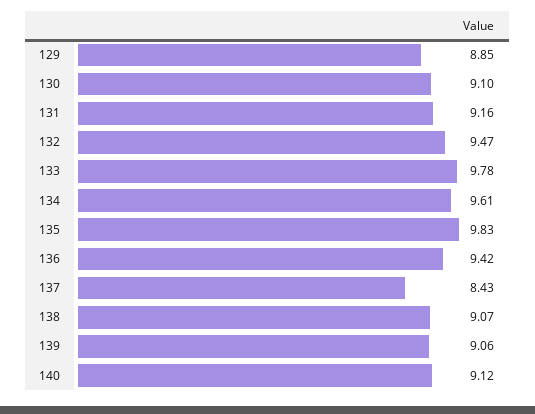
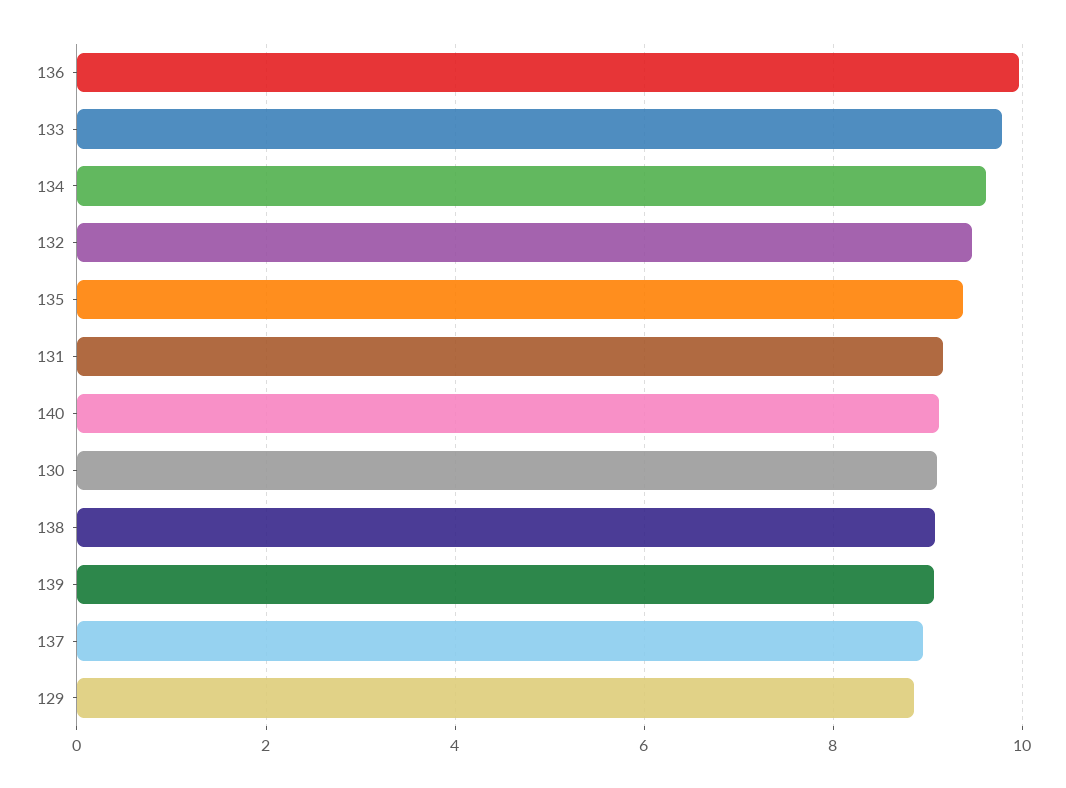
  {
    "129": 8.85,
    "130": 9.1,
    "131": 9.16,
    "132": 9.47,
    "133": 9.78,
    "134": 9.61,
-   "135": 9.83,
+   "135": 9.4,
-   "136": 9.42,
+   "136": 10,
-   "137": 8.43,
+   "137": 9,
    "138": 9.07,
    "139": 9.06,
    "140": 9.12
  }

